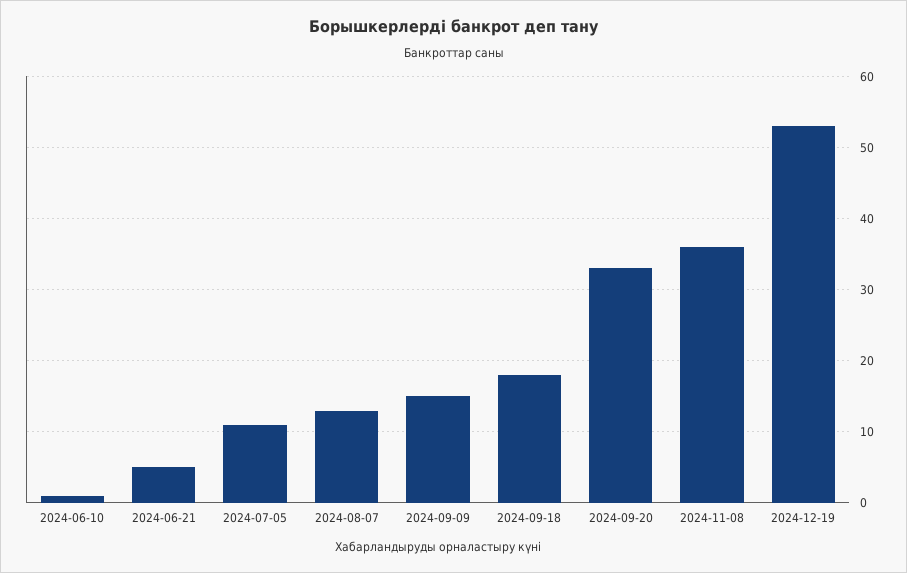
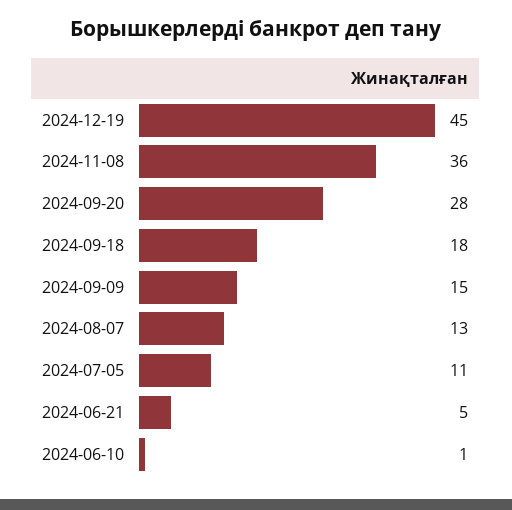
  {
    "2024-06-10": 1,
    "2024-06-21": 5,
    "2024-07-05": 11,
    "2024-08-07": 13,
    "2024-09-09": 15,
    "2024-09-18": 18,
-   "2024-09-20": 33,
+   "2024-09-20": 28,
    "2024-11-08": 36,
-   "2024-12-19": 53
+   "2024-12-19": 45
  }

